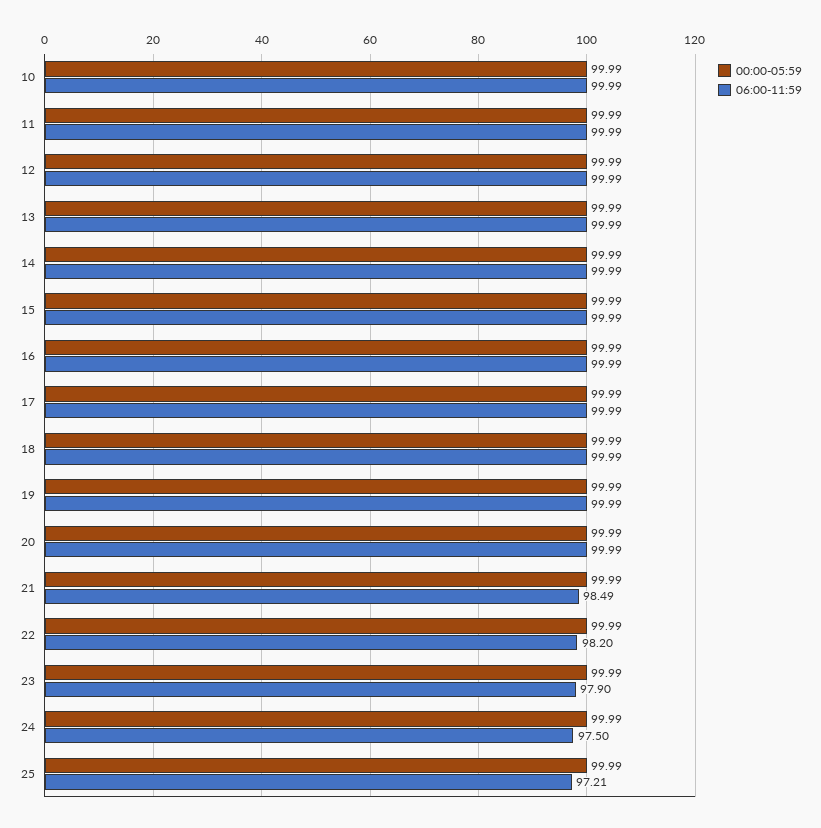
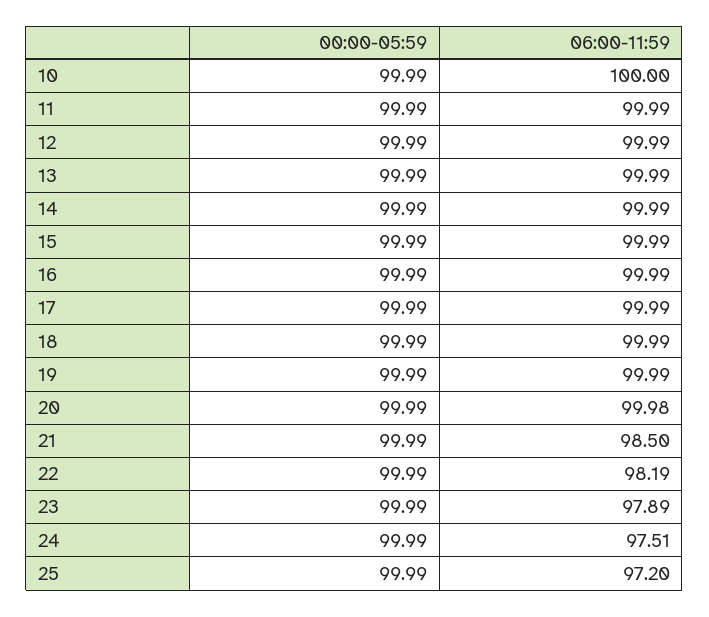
  {
    "00:00-05:59": {
      "10": 99.99,
      "11": 99.99,
      "12": 99.99,
      "13": 99.99,
      "14": 99.99,
      "15": 99.99,
      "16": 99.99,
      "17": 99.99,
      "18": 99.99,
      "19": 99.99,
      "20": 99.99,
      "21": 99.99,
      "22": 99.99,
      "23": 99.99,
      "24": 99.99,
      "25": 99.99
    },
    "06:00-11:59": {
-     "10": 99.99,
+     "10": 100,
      "11": 99.99,
      "12": 99.99,
      "13": 99.99,
      "14": 99.99,
      "15": 99.99,
      "16": 99.99,
      "17": 99.99,
      "18": 99.99,
      "19": 99.99,
-     "20": 99.99,
+     "20": 99.98,
-     "21": 98.49,
+     "21": 98.5,
-     "22": 98.2,
+     "22": 98.19,
-     "23": 97.9,
+     "23": 97.89,
-     "24": 97.5,
+     "24": 97.51,
-     "25": 97.21
+     "25": 97.2
    }
  }

